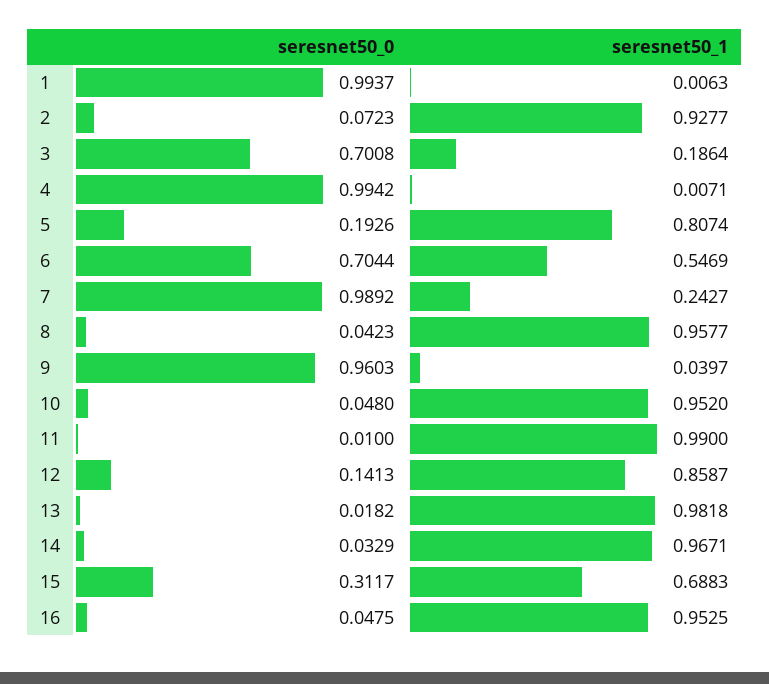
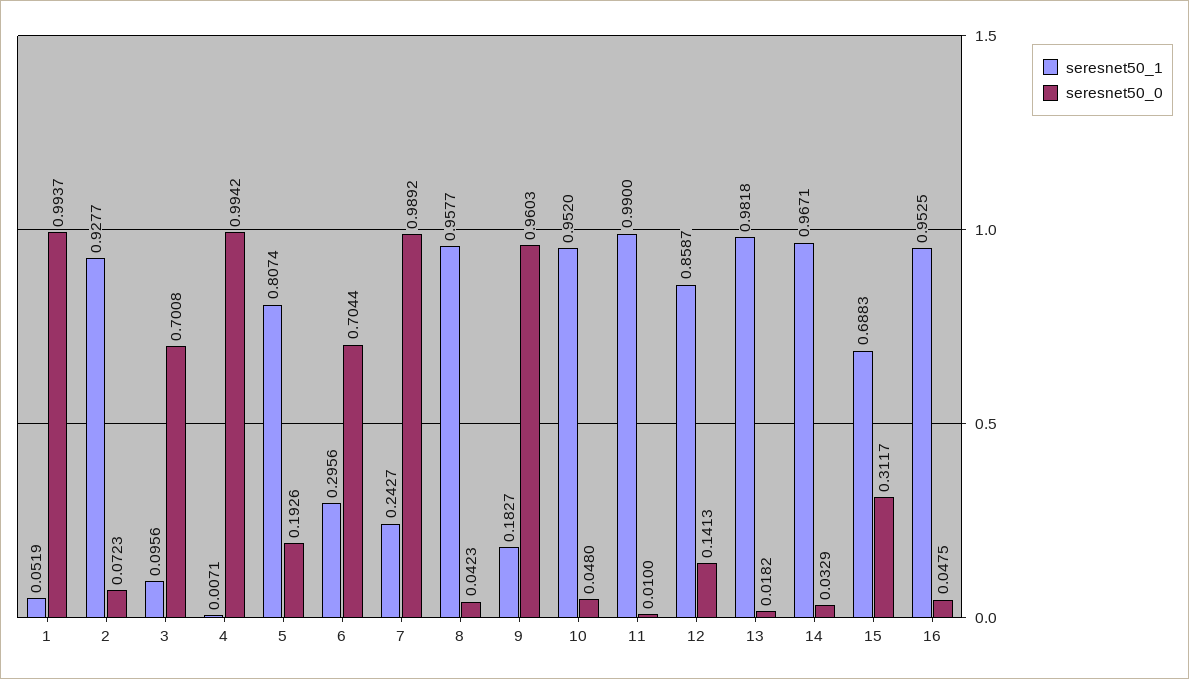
  {
    "seresnet50_0": {
      "1": 0.9937,
      "2": 0.0723,
      "3": 0.7008,
      "4": 0.9942,
      "5": 0.1926,
      "6": 0.7044,
      "7": 0.9892,
      "8": 0.0423,
      "9": 0.9603,
      "10": 0.048,
      "11": 0.01,
      "12": 0.1413,
      "13": 0.0182,
      "14": 0.0329,
      "15": 0.3117,
      "16": 0.0475
    },
    "seresnet50_1": {
-     "1": 0.0063,
+     "1": 0.0519,
      "2": 0.9277,
-     "3": 0.1864,
+     "3": 0.0956,
      "4": 0.0071,
      "5": 0.8074,
-     "6": 0.5469,
+     "6": 0.2956,
      "7": 0.2427,
      "8": 0.9577,
-     "9": 0.0397,
+     "9": 0.1827,
      "10": 0.952,
      "11": 0.99,
      "12": 0.8587,
      "13": 0.9818,
      "14": 0.9671,
      "15": 0.6883,
      "16": 0.9525
    }
  }

